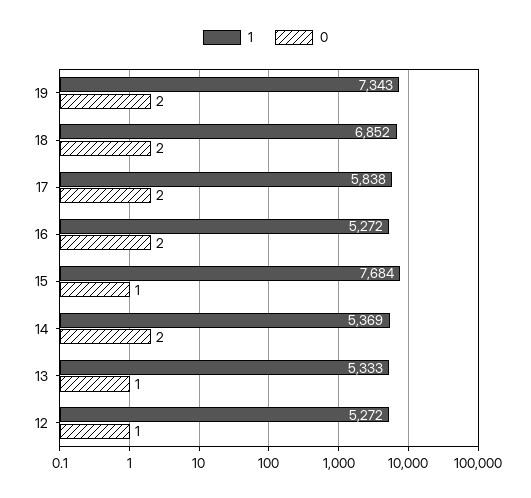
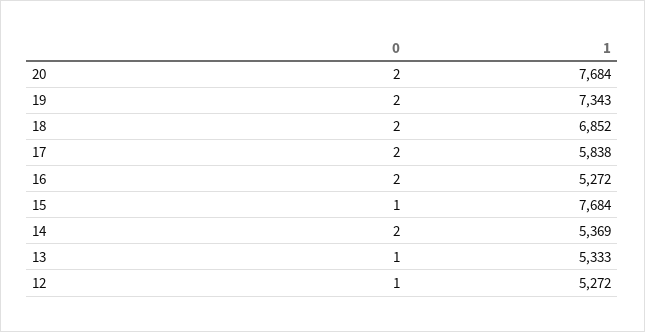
  {
    "1": {
      "19": 7343,
      "18": 6852,
      "17": 5838,
      "16": 5272,
      "15": 7684,
      "14": 5369,
      "13": 5333,
-     "12": 5272
+     "12": 5272,
+     "20": 7684
    },
    "0": {
      "19": 2,
      "18": 2,
      "17": 2,
      "16": 2,
      "15": 1,
      "14": 2,
      "13": 1,
-     "12": 1
+     "12": 1,
+     "20": 2
    }
  }

